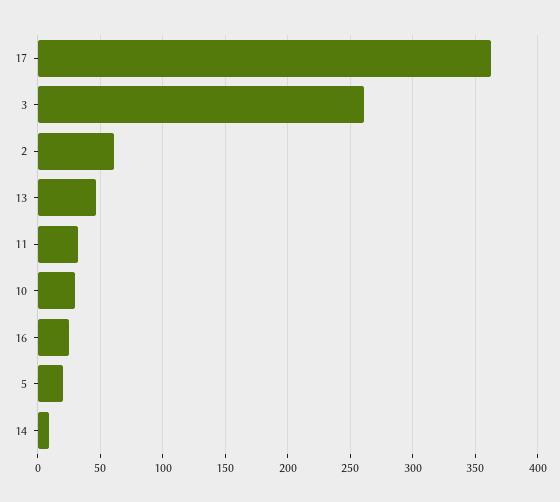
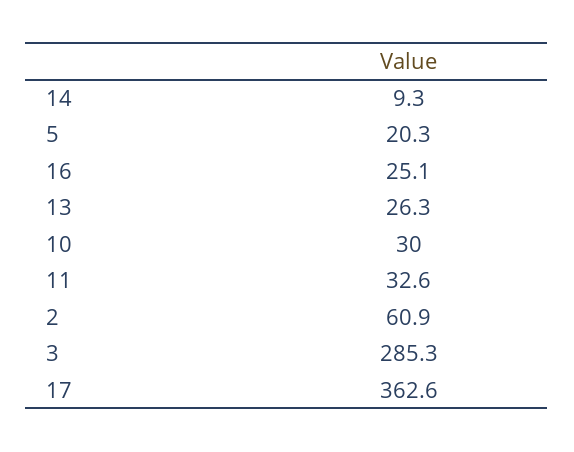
  {
    "17": 362.6,
-   "3": 260,
+   "3": 285.3,
    "2": 60.9,
-   "13": 45,
+   "13": 26.3,
    "11": 32.6,
    "10": 30,
    "16": 25.1,
    "5": 20.3,
    "14": 9.3
  }

